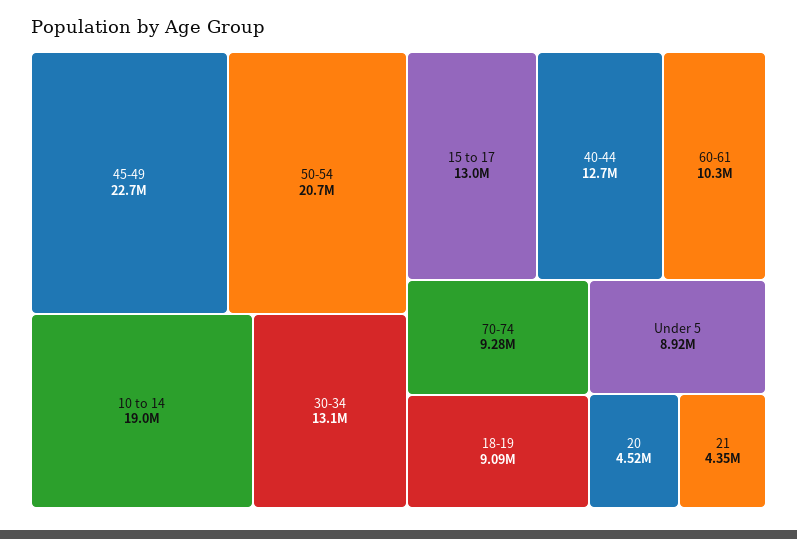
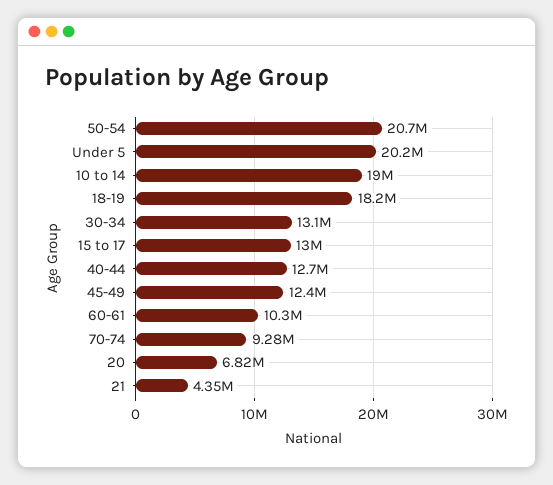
  {
-   "45-49": 22700000,
+   "45-49": 12400000,
    "50-54": 20700000,
    "10 to 14": 19000000,
    "30-34": 13100000,
    "15 to 17": 13000000,
    "40-44": 12700000,
    "60-61": 10300000,
    "70-74": 9280000,
-   "18-19": 9090000,
+   "18-19": 18200000,
-   "Under 5": 8920000,
+   "Under 5": 20200000,
-   "20": 4520000,
+   "20": 6820000,
    "21": 4350000
  }

